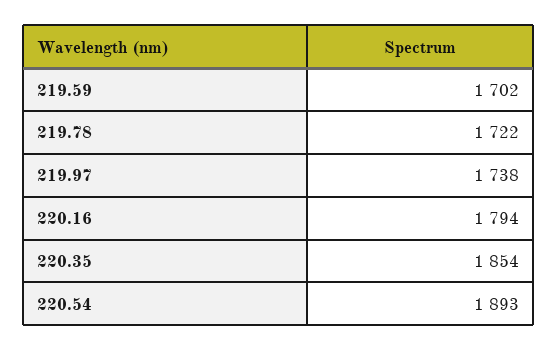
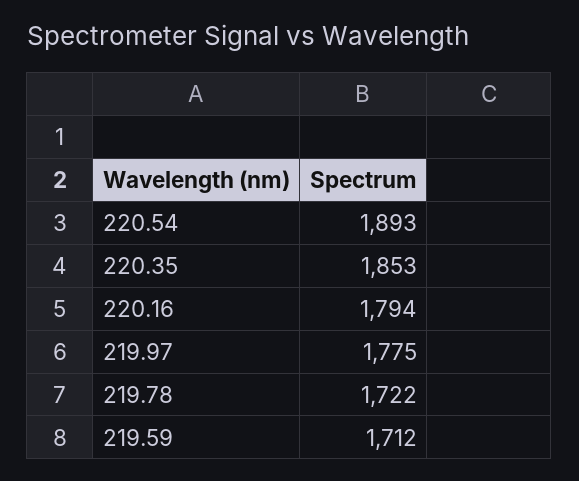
  {
-   "219.59": 1702,
+   "219.59": 1712,
    "219.78": 1722,
-   "219.97": 1738,
+   "219.97": 1775,
    "220.16": 1794,
-   "220.35": 1854,
+   "220.35": 1853,
    "220.54": 1893
  }

